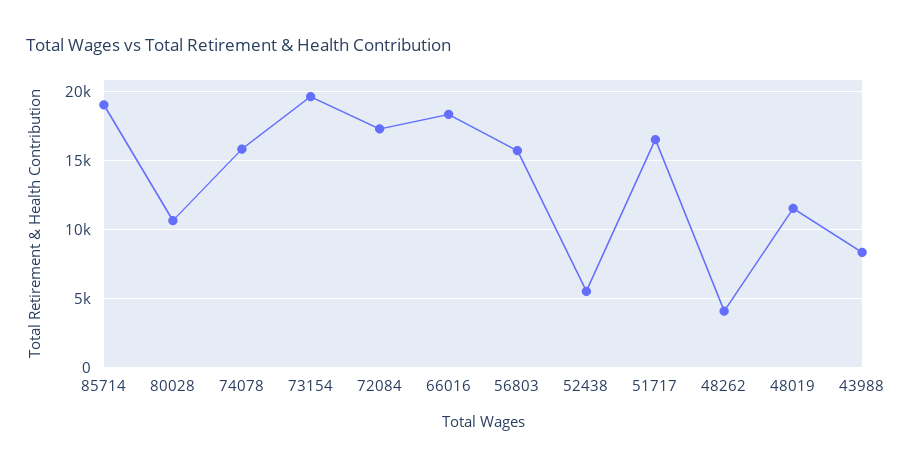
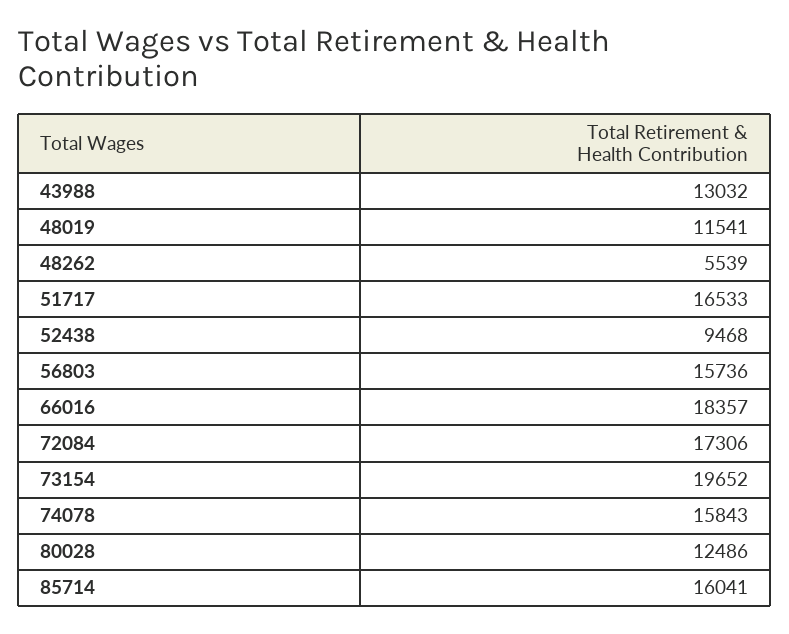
  {
-   "85714": 19000,
+   "85714": 16041,
-   "80028": 10500,
+   "80028": 12486,
    "74078": 15843,
    "73154": 19652,
    "72084": 17306,
    "66016": 18357,
    "56803": 15736,
-   "52438": 5500,
+   "52438": 9468,
    "51717": 16533,
-   "48262": 4000,
+   "48262": 5539,
    "48019": 11541,
-   "43988": 8500
+   "43988": 13032
  }

